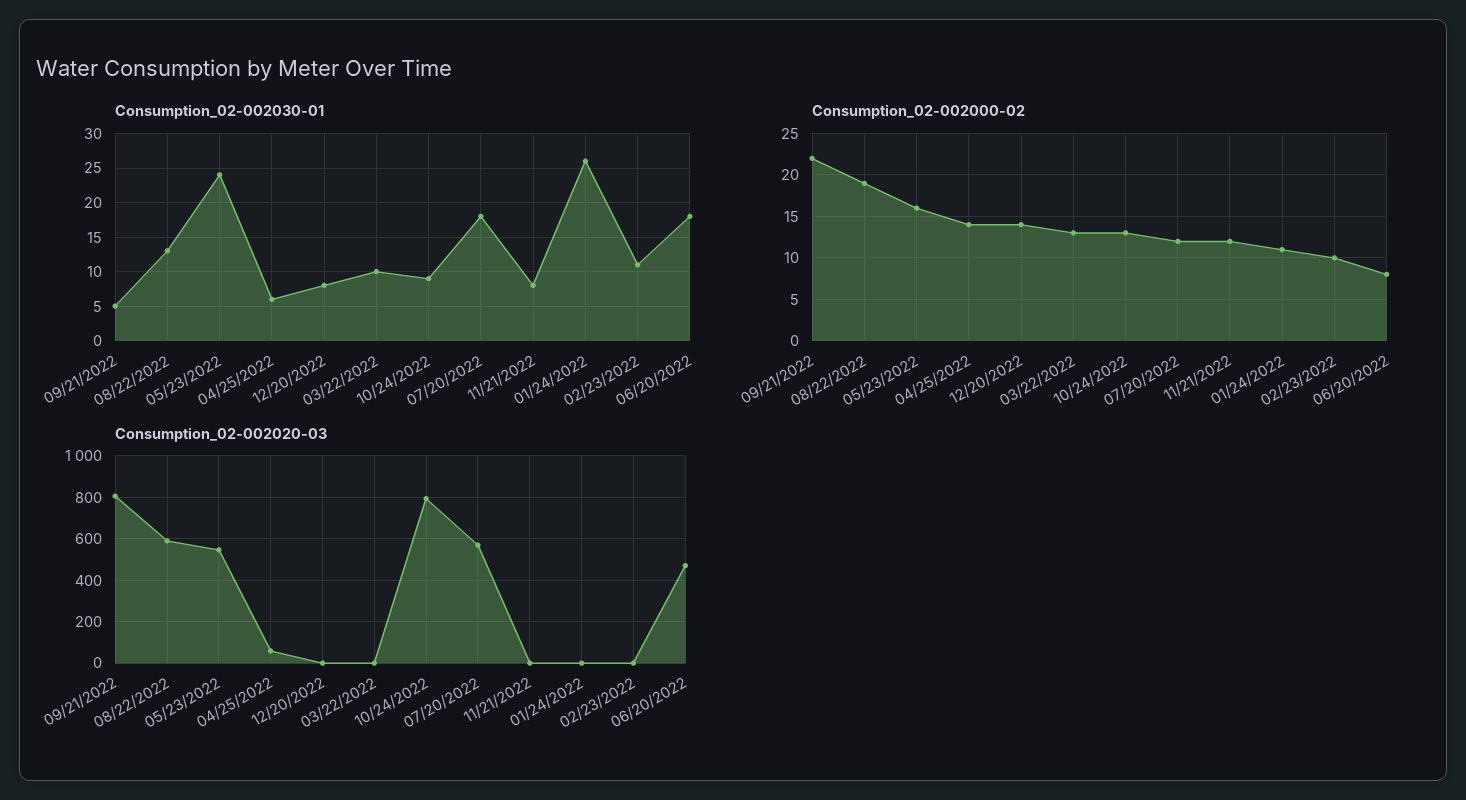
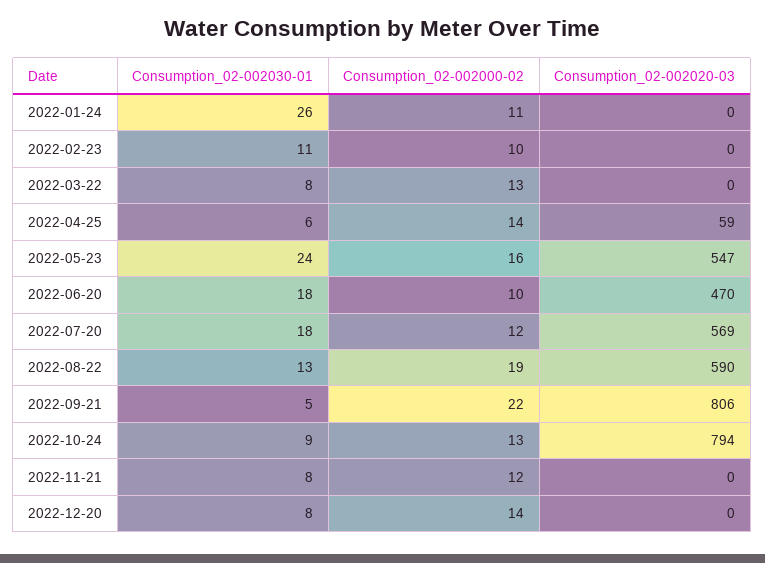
  {
    "Consumption_02-002030-01": {
      "09/21/2022": 5,
      "08/22/2022": 13,
      "05/23/2022": 24,
      "04/25/2022": 6,
      "12/20/2022": 8,
-     "03/22/2022": 10,
+     "03/22/2022": 8,
      "10/24/2022": 9,
      "07/20/2022": 18,
      "11/21/2022": 8,
      "01/24/2022": 26,
      "02/23/2022": 11,
      "06/20/2022": 18
    },
    "Consumption_02-002000-02": {
      "09/21/2022": 22,
      "08/22/2022": 19,
      "05/23/2022": 16,
      "04/25/2022": 14,
      "12/20/2022": 14,
      "03/22/2022": 13,
      "10/24/2022": 13,
      "07/20/2022": 12,
      "11/21/2022": 12,
      "01/24/2022": 11,
      "02/23/2022": 10,
-     "06/20/2022": 8
+     "06/20/2022": 10
    },
    "Consumption_02-002020-03": {
      "09/21/2022": 806,
      "08/22/2022": 590,
      "05/23/2022": 547,
      "04/25/2022": 59,
      "12/20/2022": 0,
      "03/22/2022": 0,
      "10/24/2022": 794,
      "07/20/2022": 569,
      "11/21/2022": 0,
      "01/24/2022": 0,
      "02/23/2022": 0,
      "06/20/2022": 470
    }
  }

